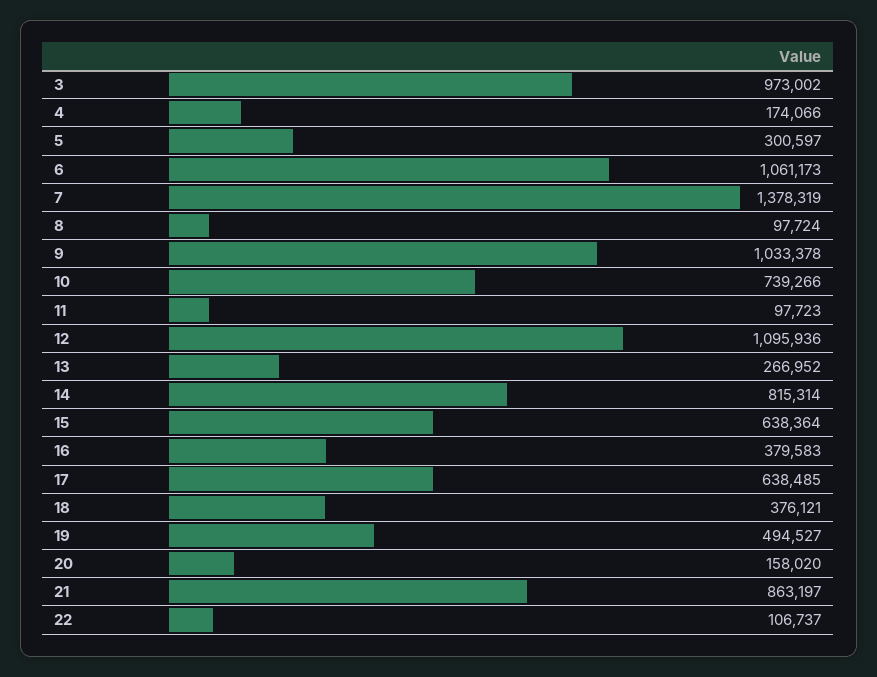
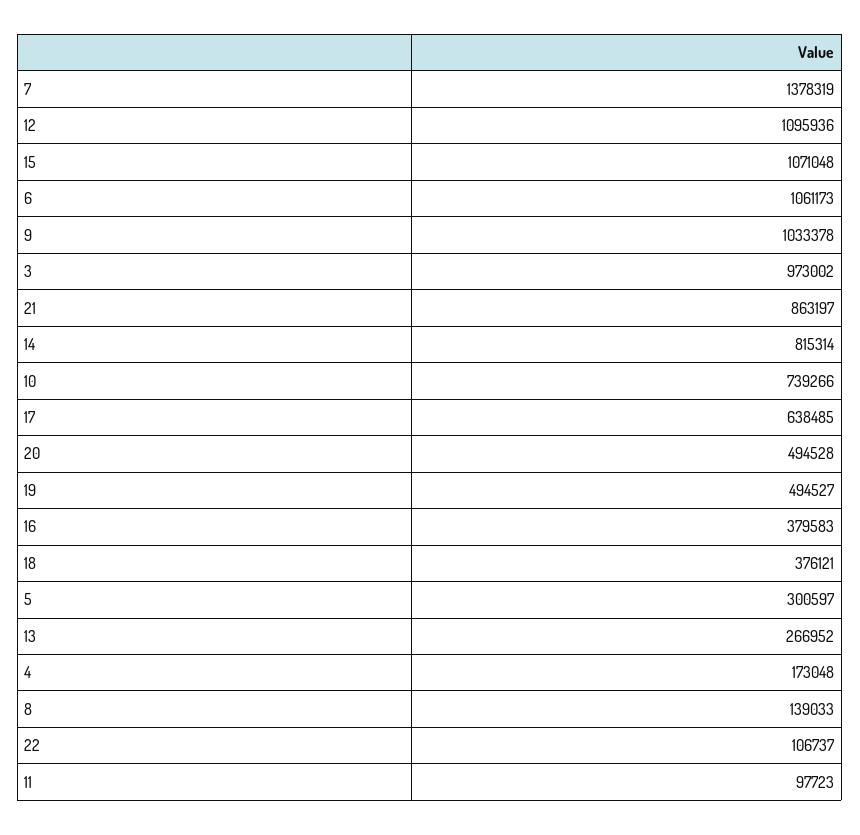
  {
    "3": 973002,
-   "4": 174066,
+   "4": 173048,
    "5": 300597,
    "6": 1061173,
    "7": 1378319,
-   "8": 97724,
+   "8": 139033,
    "9": 1033378,
    "10": 739266,
    "11": 97723,
    "12": 1095936,
    "13": 266952,
    "14": 815314,
-   "15": 638364,
+   "15": 1071048,
    "16": 379583,
    "17": 638485,
    "18": 376121,
    "19": 494527,
-   "20": 158020,
+   "20": 494528,
    "21": 863197,
    "22": 106737
  }

